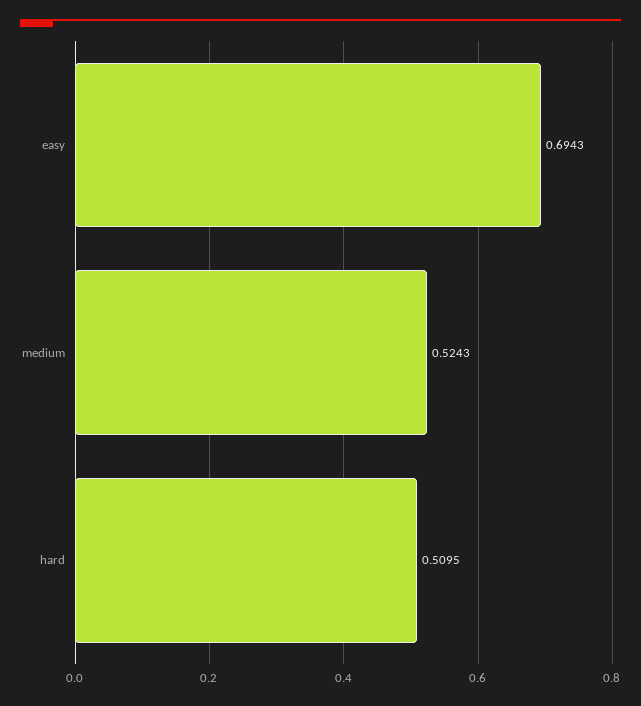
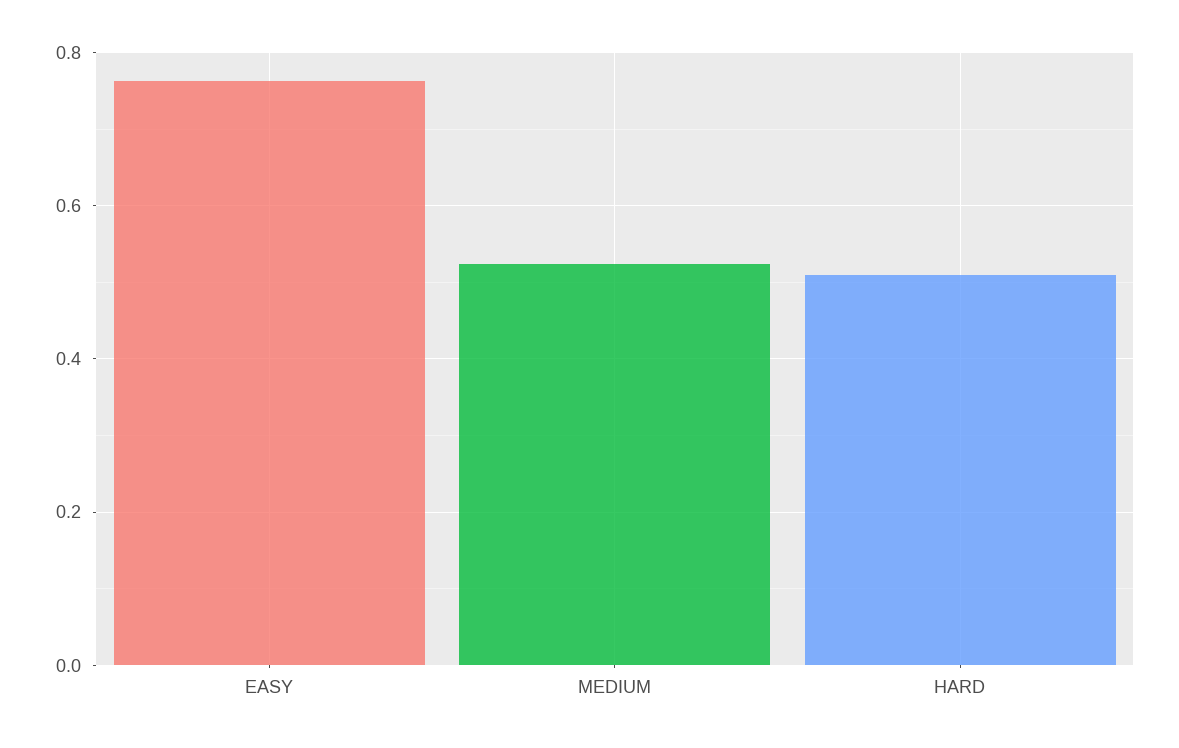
  {
-   "easy": 0.6943,
+   "easy": 0.76,
    "medium": 0.5243,
    "hard": 0.5095
  }

